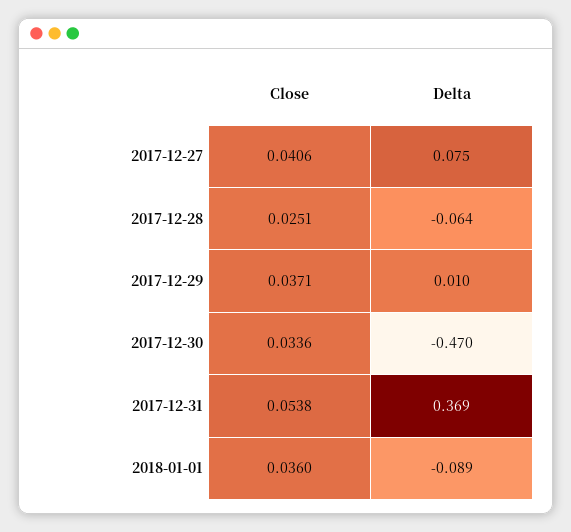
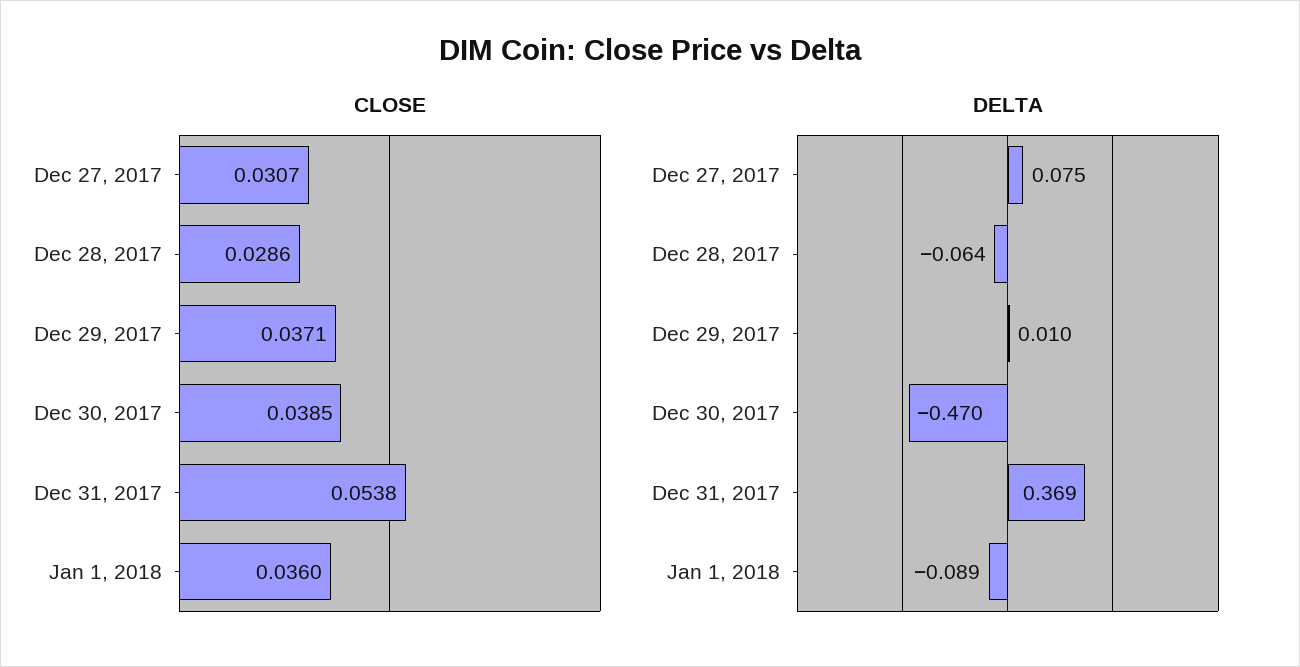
  {
    "Close": {
-     "2017-12-27": 0.0406,
+     "2017-12-27": 0.0307,
-     "2017-12-28": 0.0251,
+     "2017-12-28": 0.0286,
      "2017-12-29": 0.0371,
-     "2017-12-30": 0.0336,
+     "2017-12-30": 0.0385,
      "2017-12-31": 0.0538,
      "2018-01-01": 0.036
    },
    "Delta": {
      "2017-12-27": 0.075,
      "2017-12-28": -0.064,
      "2017-12-29": 0.01,
      "2017-12-30": -0.47,
      "2017-12-31": 0.369,
      "2018-01-01": -0.089
    }
  }

